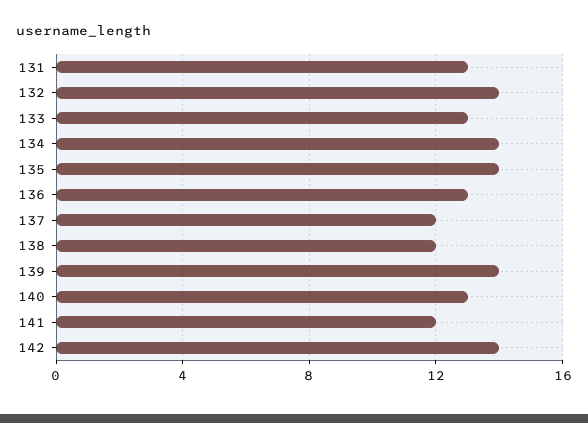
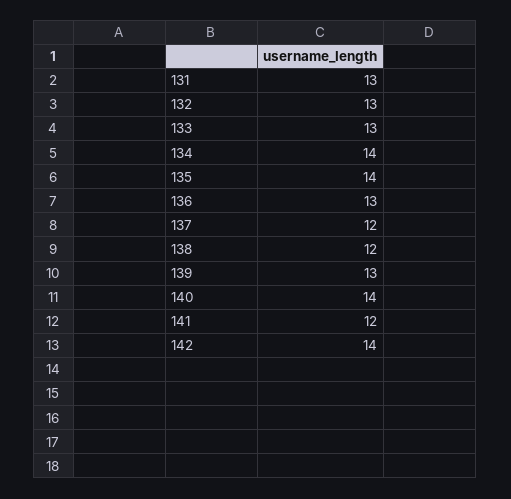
  {
    "131": 13,
-   "132": 14,
+   "132": 13,
    "133": 13,
    "134": 14,
    "135": 14,
    "136": 13,
    "137": 12,
    "138": 12,
-   "139": 14,
+   "139": 13,
-   "140": 13,
+   "140": 14,
    "141": 12,
    "142": 14
  }

